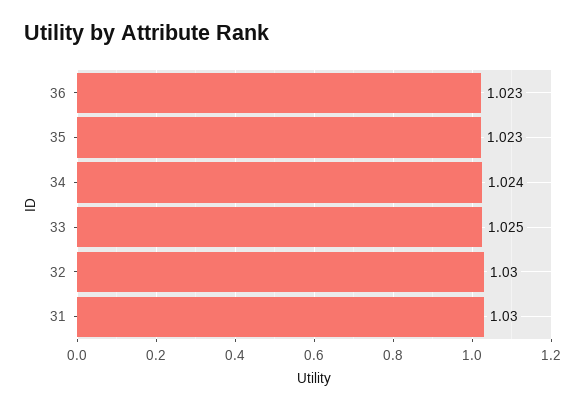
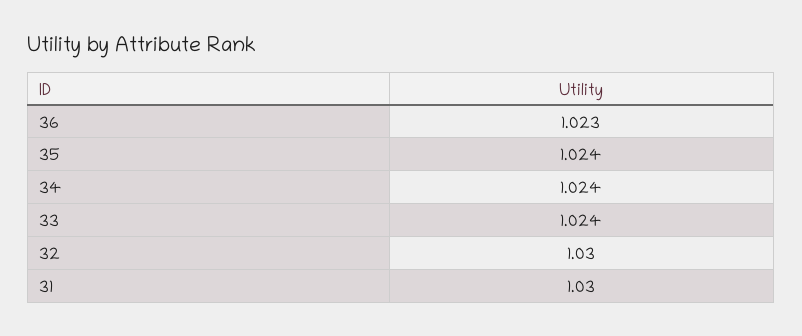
  {
    "36": 1.023,
-   "35": 1.023,
+   "35": 1.024,
    "34": 1.024,
-   "33": 1.025,
+   "33": 1.024,
    "32": 1.03,
    "31": 1.03
  }

